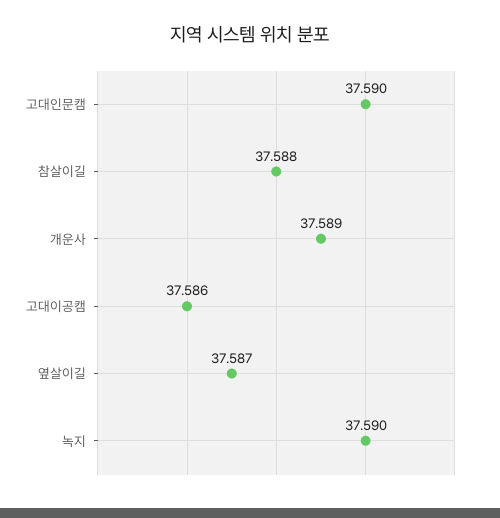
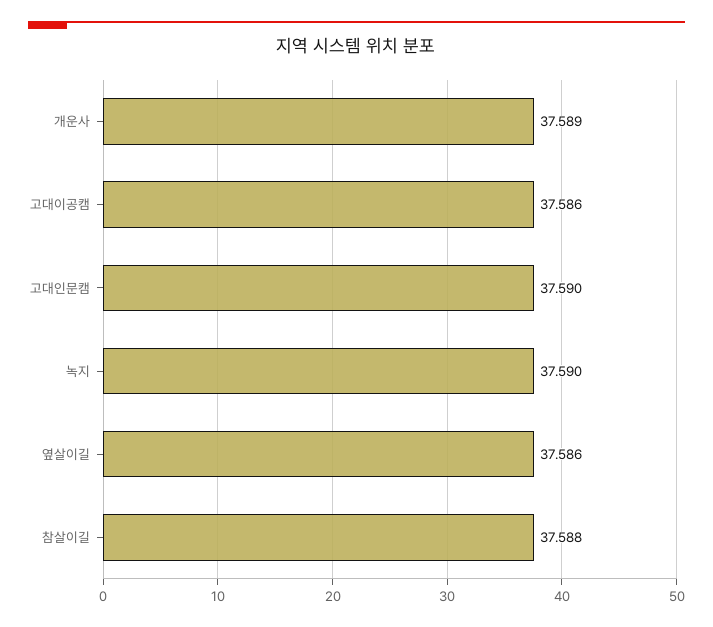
  {
    "고대인문캠": 37.59,
    "참살이길": 37.588,
    "개운사": 37.589,
    "고대이공캠": 37.586,
-   "옆살이길": 37.587,
+   "옆살이길": 37.586,
    "녹지": 37.59
  }

